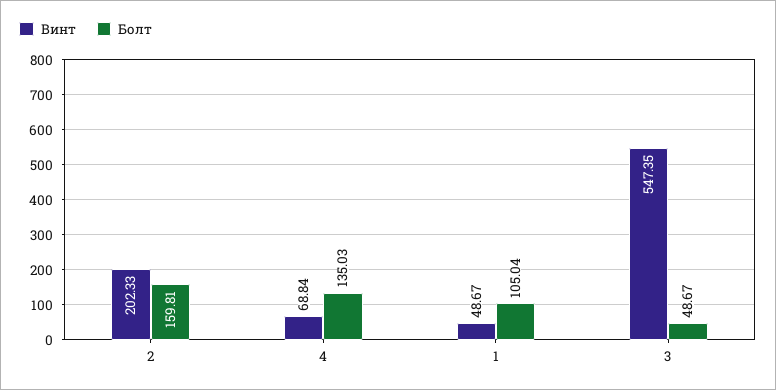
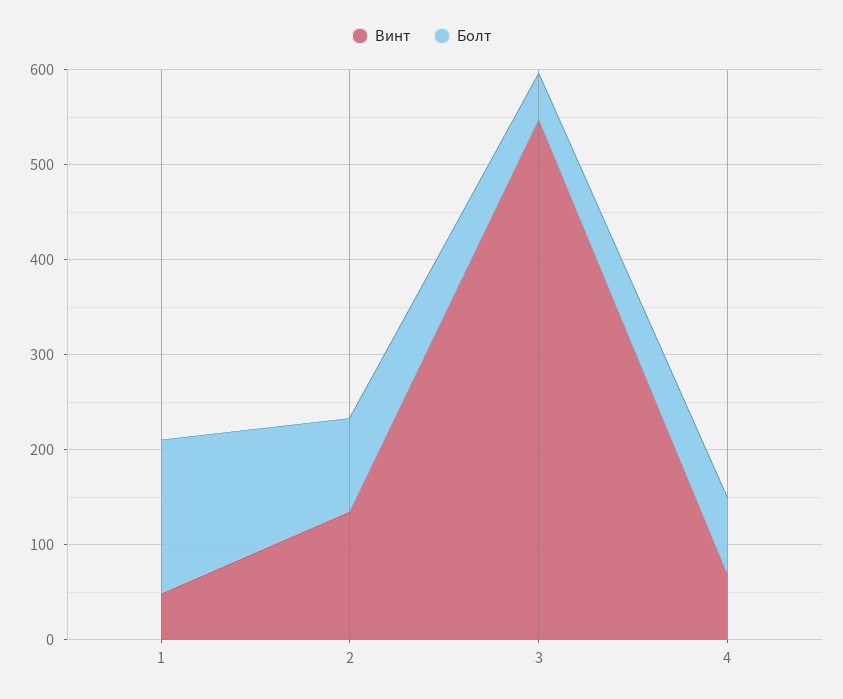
  {
    "Винт": {
-     "2": 202.33,
+     "2": 140,
      "4": 68.84,
      "1": 48.67,
      "3": 547.35
    },
    "Болт": {
-     "2": 159.81,
+     "2": 100,
-     "4": 135.03,
+     "4": 80,
-     "1": 105.04,
+     "1": 160,
      "3": 48.67
    }
  }

